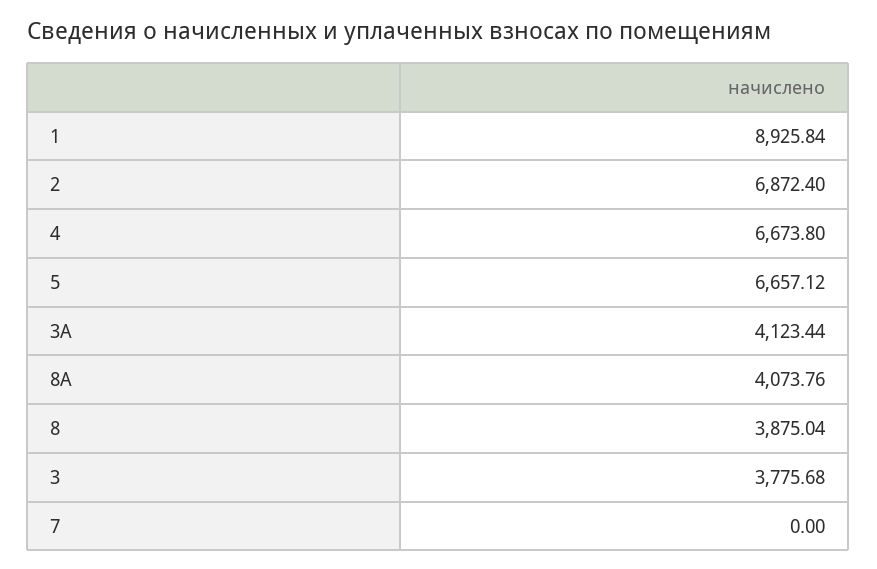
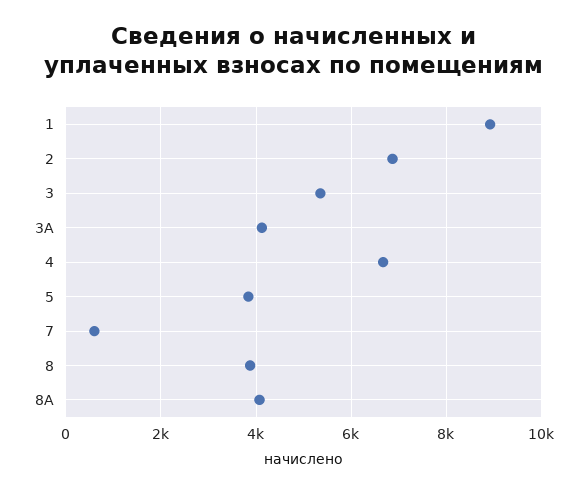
  {
    "1": 8925.84,
    "2": 6872.4,
    "4": 6673.8,
-   "5": 6657.12,
+   "5": 3800,
    "3А": 4123.44,
    "8А": 4073.76,
    "8": 3875.04,
-   "3": 3775.68,
+   "3": 5400,
-   "7": 0
+   "7": 600
  }

